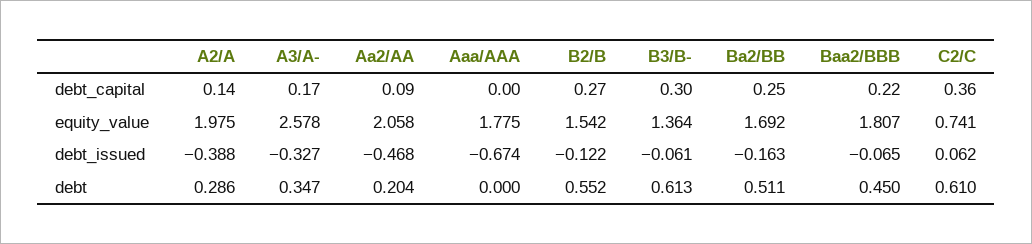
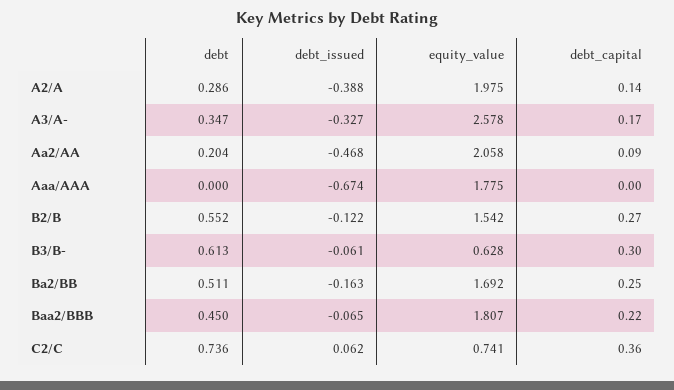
  {
    "A2/A": {
      "debt_capital": 0.14,
      "equity_value": 1.975,
      "debt_issued": -0.388,
      "debt": 0.286
    },
    "A3/A-": {
      "debt_capital": 0.17,
      "equity_value": 2.578,
      "debt_issued": -0.327,
      "debt": 0.347
    },
    "Aa2/AA": {
      "debt_capital": 0.09,
      "equity_value": 2.058,
      "debt_issued": -0.468,
      "debt": 0.204
    },
    "Aaa/AAA": {
      "debt_capital": 0,
      "equity_value": 1.775,
      "debt_issued": -0.674,
      "debt": 0
    },
    "B2/B": {
      "debt_capital": 0.27,
      "equity_value": 1.542,
      "debt_issued": -0.122,
      "debt": 0.552
    },
    "B3/B-": {
      "debt_capital": 0.3,
-     "equity_value": 1.364,
+     "equity_value": 0.628,
      "debt_issued": -0.061,
      "debt": 0.613
    },
    "Ba2/BB": {
      "debt_capital": 0.25,
      "equity_value": 1.692,
      "debt_issued": -0.163,
      "debt": 0.511
    },
    "Baa2/BBB": {
      "debt_capital": 0.22,
      "equity_value": 1.807,
      "debt_issued": -0.065,
      "debt": 0.45
    },
    "C2/C": {
      "debt_capital": 0.36,
      "equity_value": 0.741,
      "debt_issued": 0.062,
-     "debt": 0.61
+     "debt": 0.736
    }
  }

